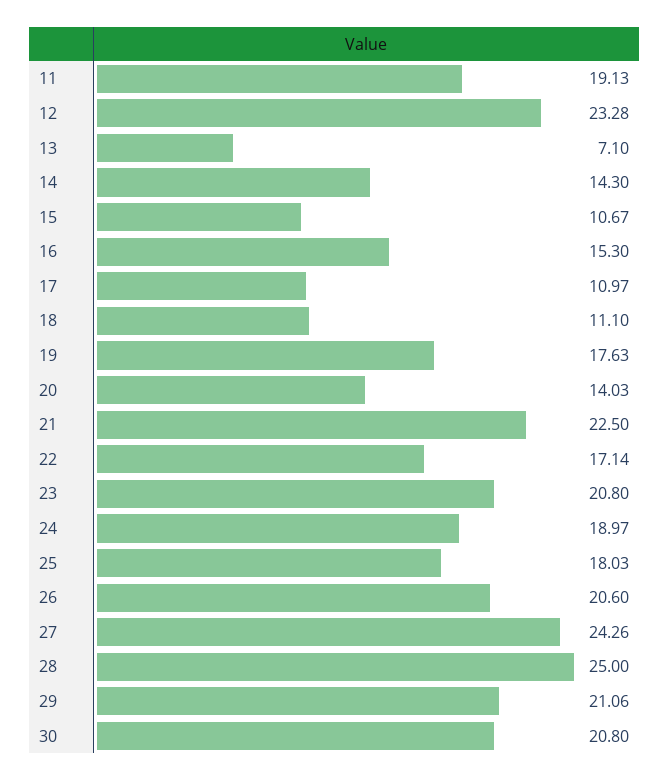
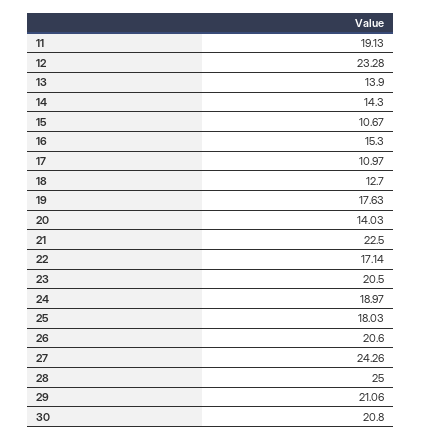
  {
    "11": 19.13,
    "12": 23.28,
-   "13": 7.1,
+   "13": 13.9,
    "14": 14.3,
    "15": 10.67,
    "16": 15.3,
    "17": 10.97,
-   "18": 11.1,
+   "18": 12.7,
    "19": 17.63,
    "20": 14.03,
    "21": 22.5,
    "22": 17.14,
-   "23": 20.8,
+   "23": 20.5,
    "24": 18.97,
    "25": 18.03,
    "26": 20.6,
    "27": 24.26,
    "28": 25,
    "29": 21.06,
    "30": 20.8
  }

